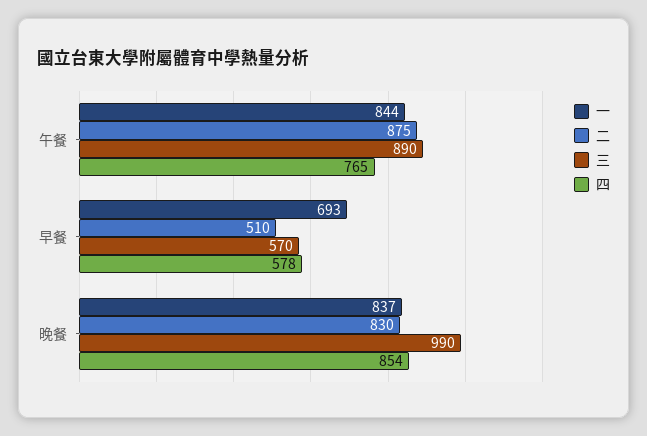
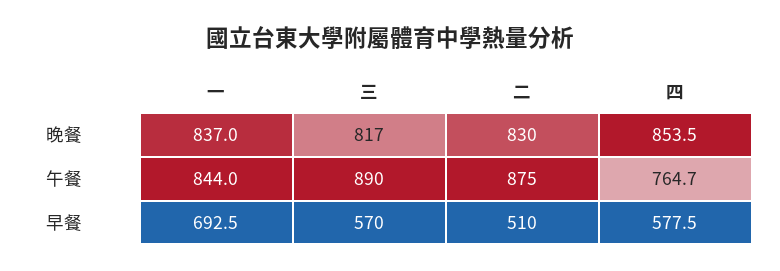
  {
    "一": {
      "午餐": 844,
      "早餐": 692.5,
      "晚餐": 837
    },
    "二": {
      "午餐": 875,
      "早餐": 510,
      "晚餐": 830
    },
    "三": {
      "午餐": 890,
      "早餐": 570,
-     "晚餐": 990
+     "晚餐": 817
    },
    "四": {
      "午餐": 764.7,
      "早餐": 577.5,
      "晚餐": 853.5
    }
  }

